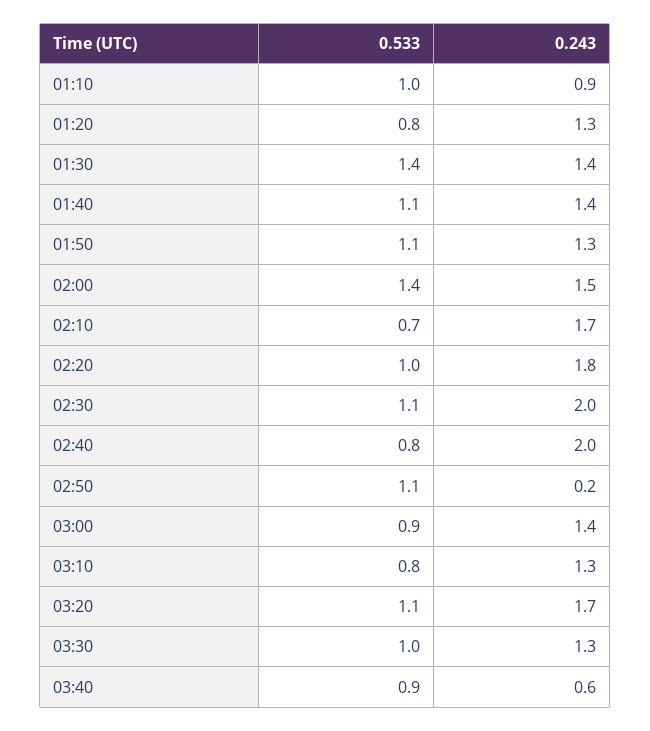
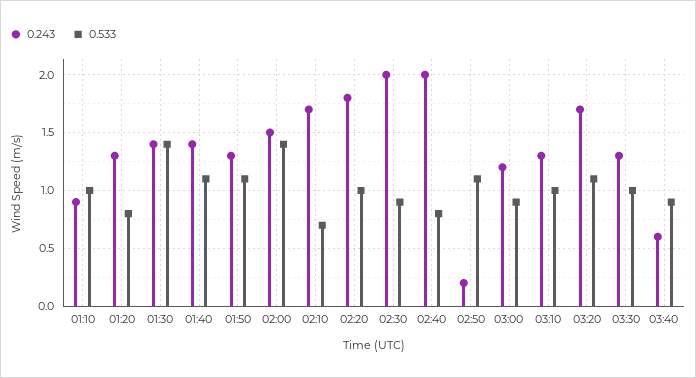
  {
    "0.533": {
      "01:10": 1,
      "01:20": 0.8,
      "01:30": 1.4,
      "01:40": 1.1,
      "01:50": 1.1,
      "02:00": 1.4,
      "02:10": 0.7,
      "02:20": 1,
-     "02:30": 1.1,
+     "02:30": 0.9,
      "02:40": 0.8,
      "02:50": 1.1,
      "03:00": 0.9,
-     "03:10": 0.8,
+     "03:10": 1,
      "03:20": 1.1,
      "03:30": 1,
      "03:40": 0.9
    },
    "0.243": {
      "01:10": 0.9,
      "01:20": 1.3,
      "01:30": 1.4,
      "01:40": 1.4,
      "01:50": 1.3,
      "02:00": 1.5,
      "02:10": 1.7,
      "02:20": 1.8,
      "02:30": 2,
      "02:40": 2,
      "02:50": 0.2,
-     "03:00": 1.4,
+     "03:00": 1.2,
      "03:10": 1.3,
      "03:20": 1.7,
      "03:30": 1.3,
      "03:40": 0.6
    }
  }

